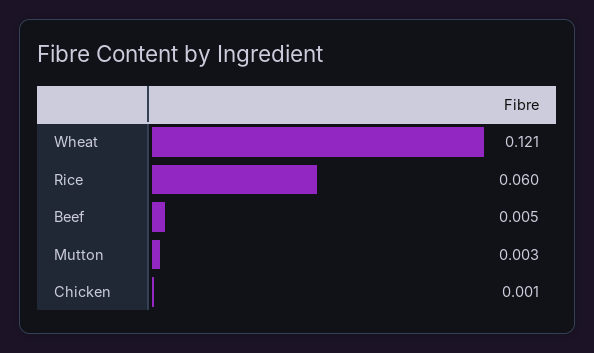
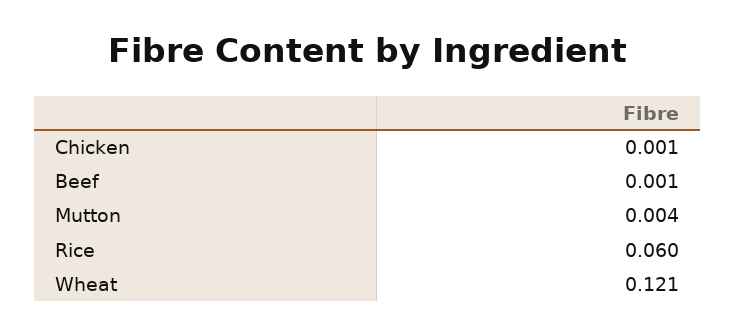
  {
    "Wheat": 0.121,
    "Rice": 0.06,
-   "Beef": 0.005,
+   "Beef": 0.001,
-   "Mutton": 0.003,
+   "Mutton": 0.004,
    "Chicken": 0.001
  }

